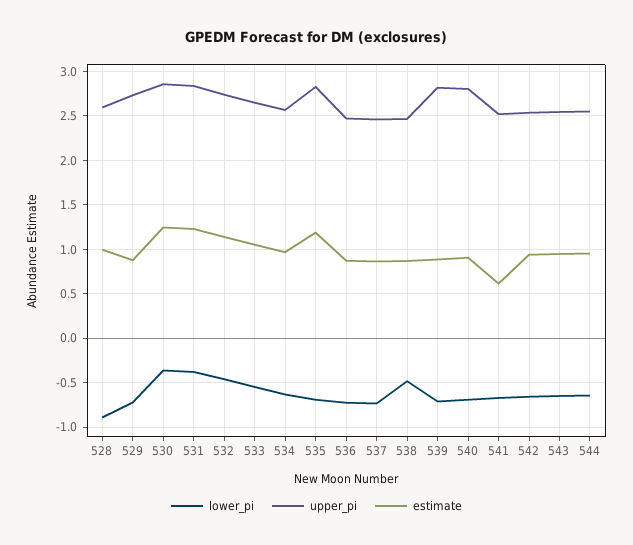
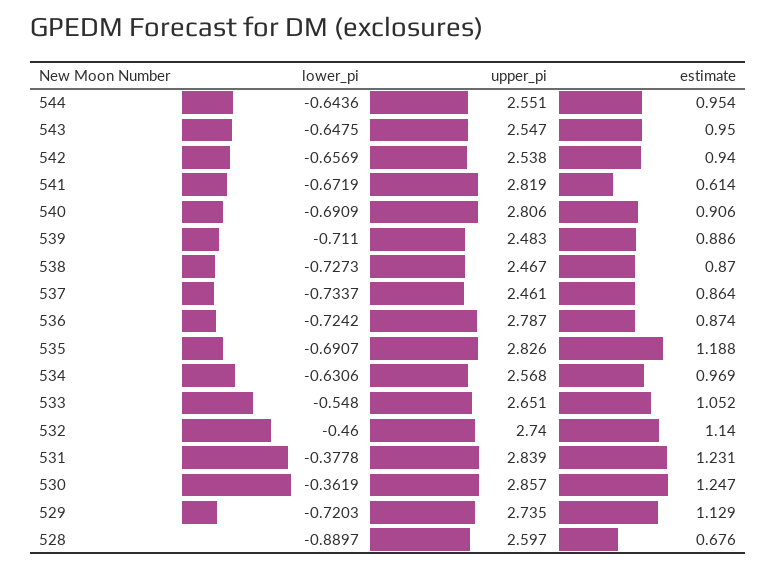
  {
    "lower_pi": {
      "528": -0.8897,
      "529": -0.7203,
      "530": -0.3619,
      "531": -0.3778,
      "532": -0.46,
      "533": -0.548,
      "534": -0.6306,
      "535": -0.6907,
      "536": -0.7242,
      "537": -0.7337,
-     "538": -0.5,
+     "538": -0.7273,
      "539": -0.711,
      "540": -0.6909,
      "541": -0.6719,
      "542": -0.6569,
      "543": -0.6475,
      "544": -0.6436
    },
    "upper_pi": {
      "528": 2.597,
      "529": 2.735,
      "530": 2.857,
      "531": 2.839,
      "532": 2.74,
      "533": 2.651,
      "534": 2.568,
      "535": 2.826,
-     "536": 2.5,
+     "536": 2.787,
      "537": 2.461,
      "538": 2.467,
-     "539": 2.8,
+     "539": 2.483,
      "540": 2.806,
-     "541": 2.5,
+     "541": 2.819,
      "542": 2.538,
      "543": 2.547,
      "544": 2.551
    },
    "estimate": {
-     "528": 1,
+     "528": 0.676,
-     "529": 0.9,
+     "529": 1.129,
      "530": 1.247,
      "531": 1.231,
      "532": 1.14,
      "533": 1.052,
      "534": 0.969,
      "535": 1.188,
      "536": 0.874,
      "537": 0.864,
      "538": 0.87,
      "539": 0.886,
      "540": 0.906,
      "541": 0.614,
      "542": 0.94,
      "543": 0.95,
      "544": 0.954
    }
  }

